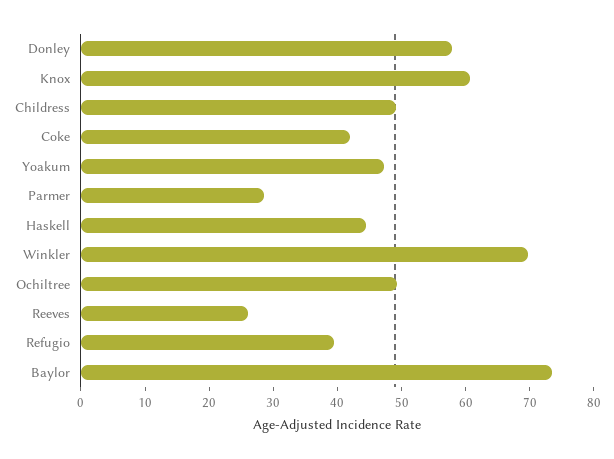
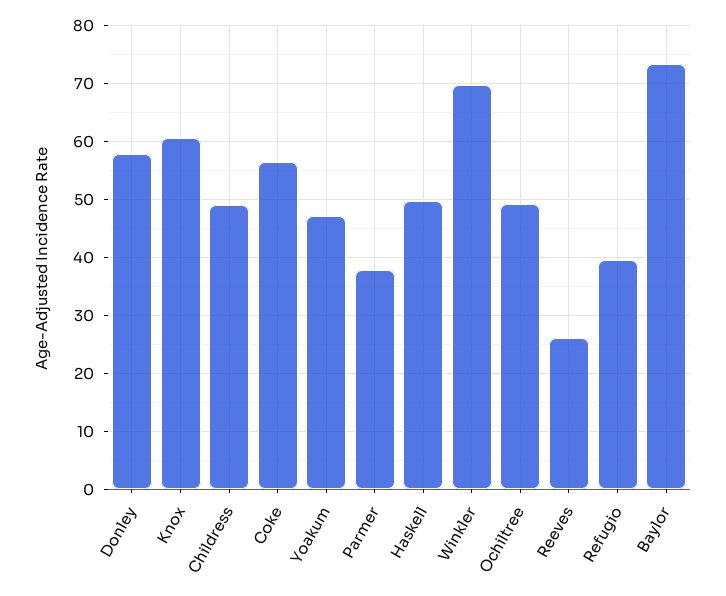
  {
    "Donley": 58,
    "Knox": 60,
    "Childress": 50,
-   "Coke": 42,
+   "Coke": 56,
    "Yoakum": 48,
-   "Parmer": 28,
+   "Parmer": 38,
-   "Haskell": 44,
+   "Haskell": 50,
    "Winkler": 70,
    "Ochiltree": 50,
    "Reeves": 26,
    "Refugio": 40,
    "Baylor": 74
  }

